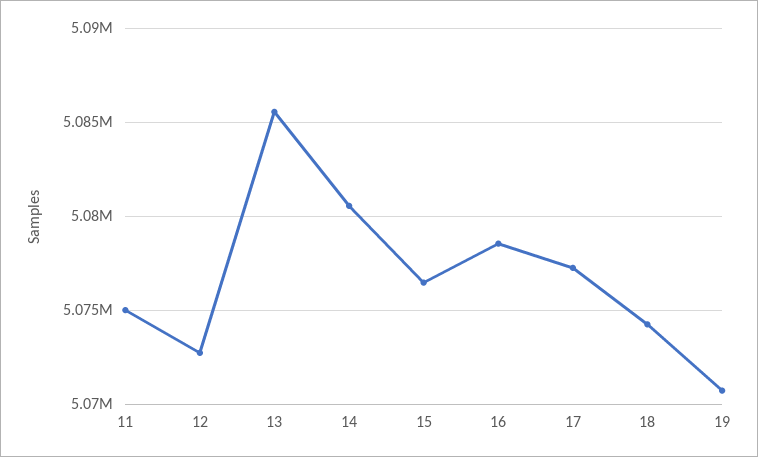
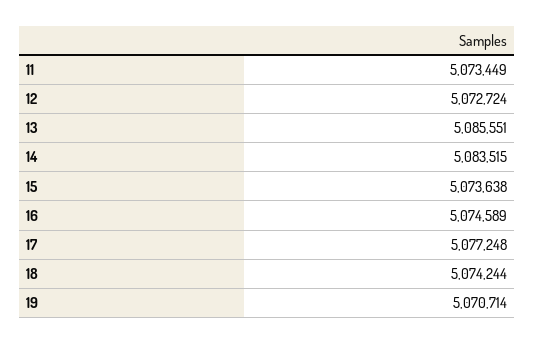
  {
-   "11": 5075000,
+   "11": 5073449,
    "12": 5072724,
    "13": 5085551,
-   "14": 5080500,
+   "14": 5083515,
-   "15": 5076500,
+   "15": 5073638,
-   "16": 5078500,
+   "16": 5074589,
    "17": 5077248,
    "18": 5074244,
    "19": 5070714
  }

